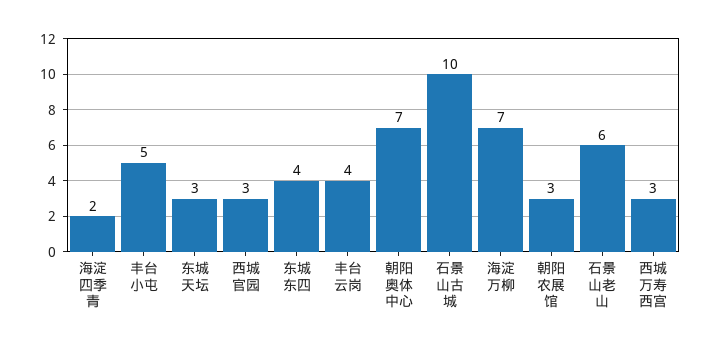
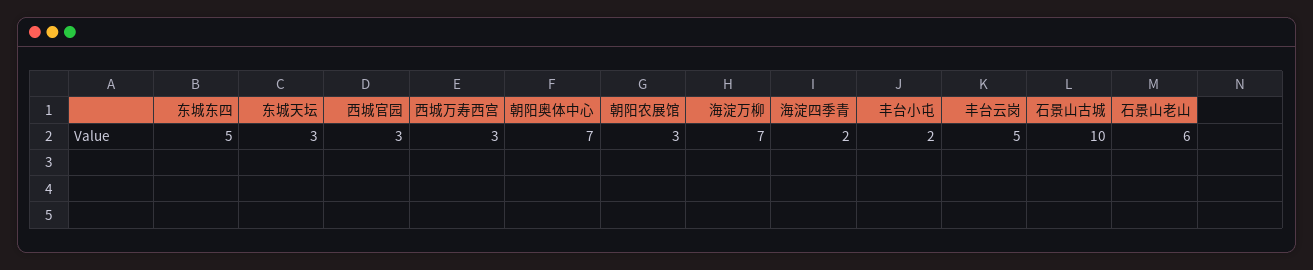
  {
    "海淀四季青": 2,
-   "丰台小屯": 5,
+   "丰台小屯": 2,
    "东城天坛": 3,
    "西城官园": 3,
-   "东城东四": 4,
+   "东城东四": 5,
-   "丰台云岗": 4,
+   "丰台云岗": 5,
    "朝阳奥体中心": 7,
    "石景山古城": 10,
    "海淀万柳": 7,
    "朝阳农展馆": 3,
    "石景山老山": 6,
    "西城万寿西宫": 3
  }

